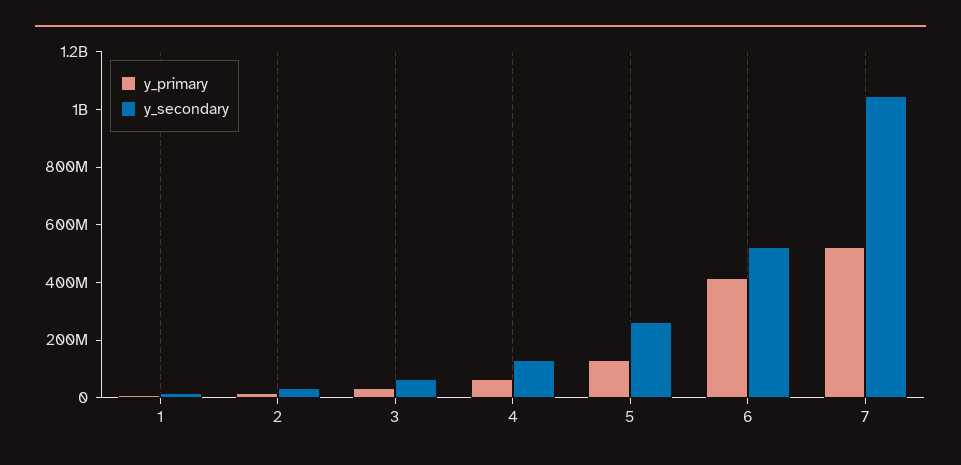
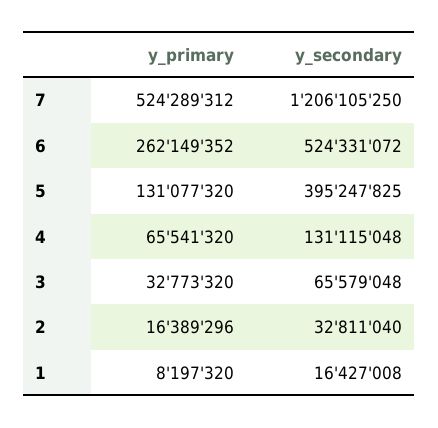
  {
    "y_primary": {
      "1": 8197320,
      "2": 16389296,
      "3": 32773320,
      "4": 65541320,
      "5": 131077320,
-     "6": 400000000,
+     "6": 262149352,
      "7": 524289312
    },
    "y_secondary": {
      "1": 16427008,
      "2": 32811040,
      "3": 65579048,
      "4": 131115048,
-     "5": 250000000,
+     "5": 395247825,
      "6": 524331072,
-     "7": 1050000000
+     "7": 1206105250
    }
  }

